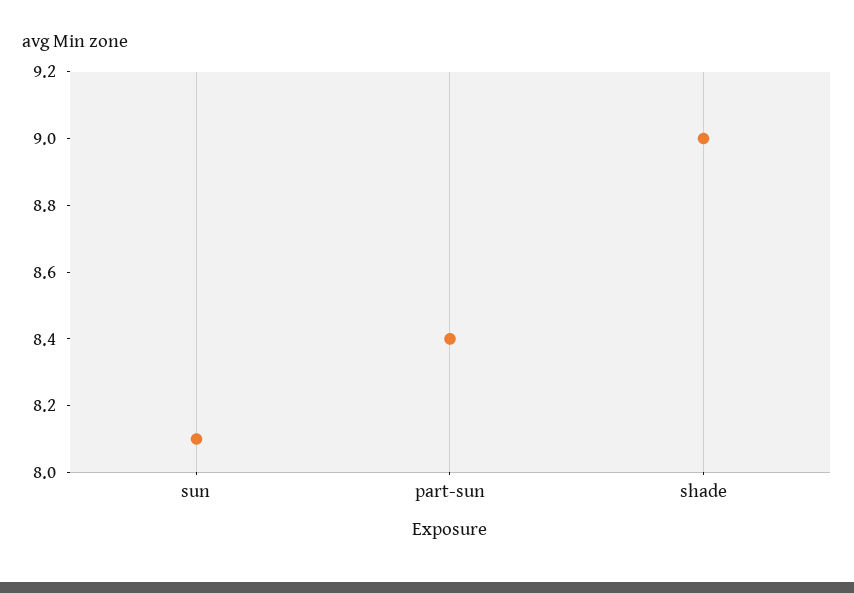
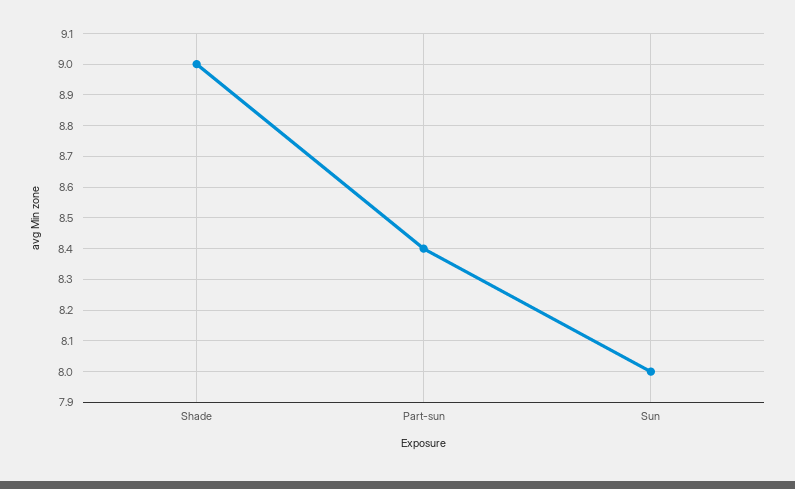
  {
-   "sun": 8.1,
+   "sun": 8,
    "part-sun": 8.4,
    "shade": 9
  }

